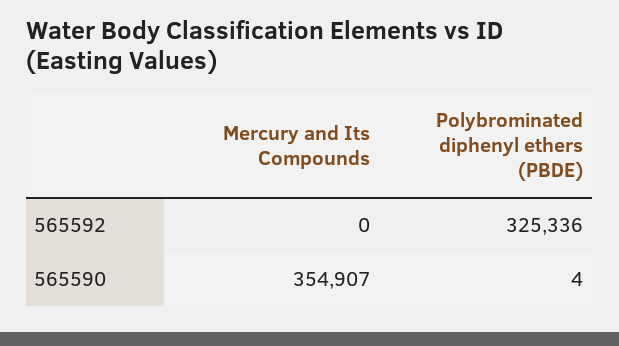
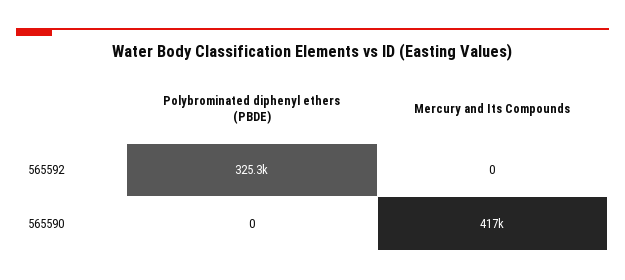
  {
    "Mercury and Its Compounds": {
      "565592": 0,
-     "565590": 354907
+     "565590": 417000
    },
    "Polybrominated diphenyl ethers (PBDE)": {
      "565592": 325336,
-     "565590": 4
+     "565590": 0
    }
  }

